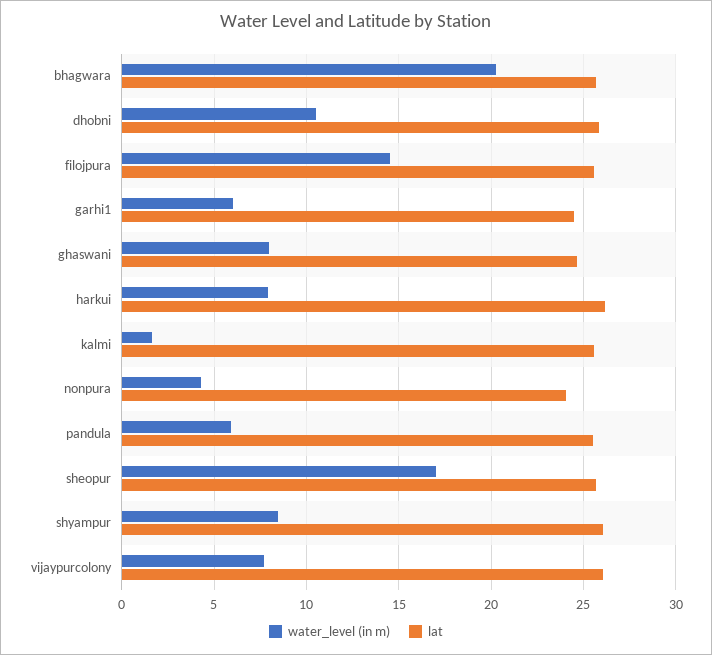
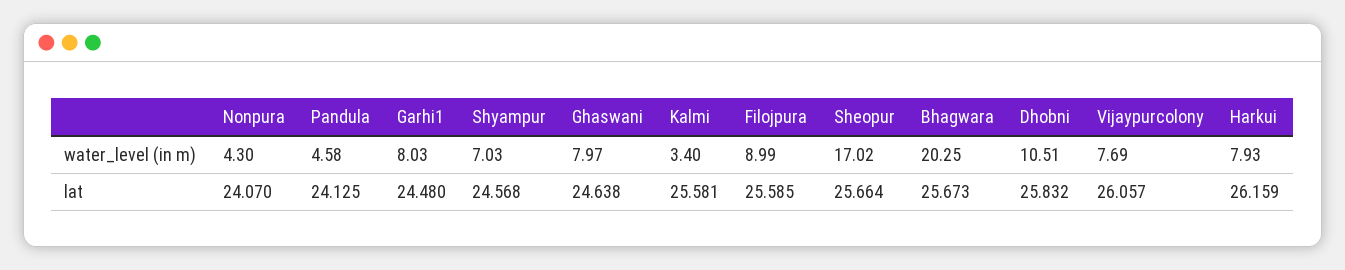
  {
    "water_level (in m)": {
      "bhagwara": 20.25,
      "dhobni": 10.51,
-     "filojpura": 14.5,
+     "filojpura": 8.99,
-     "garhi1": 6,
+     "garhi1": 8.03,
      "ghaswani": 7.97,
      "harkui": 7.93,
-     "kalmi": 1.5,
+     "kalmi": 3.4,
      "nonpura": 4.3,
-     "pandula": 6,
+     "pandula": 4.58,
      "sheopur": 17.02,
-     "shyampur": 8.5,
+     "shyampur": 7.03,
      "vijaypurcolony": 7.69
    },
    "lat": {
      "bhagwara": 25.673,
      "dhobni": 25.832,
      "filojpura": 25.585,
      "garhi1": 24.48,
      "ghaswani": 24.638,
      "harkui": 26.159,
      "kalmi": 25.581,
      "nonpura": 24.07,
-     "pandula": 25.5,
+     "pandula": 24.125,
      "sheopur": 25.664,
-     "shyampur": 26,
+     "shyampur": 24.568,
      "vijaypurcolony": 26.057
    }
  }

